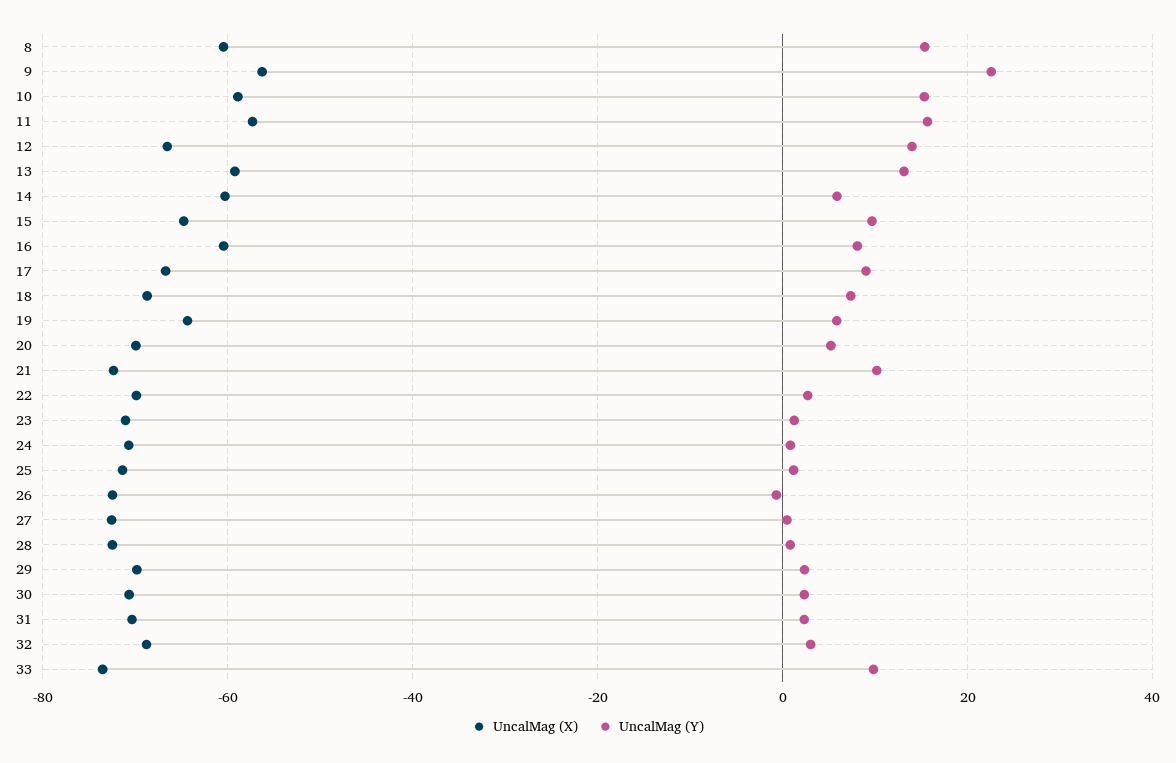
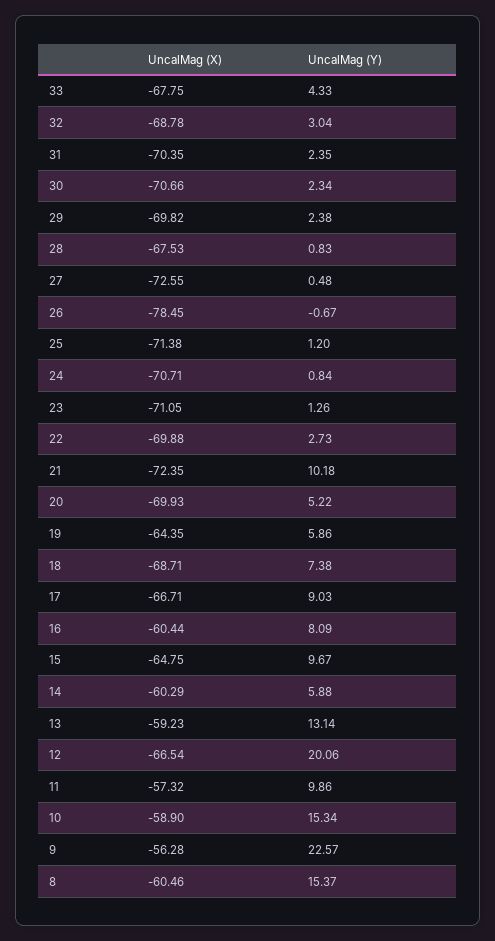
  {
    "UncalMag (X)": {
      "8": -60.46,
      "9": -56.28,
      "10": -58.9,
      "11": -57.32,
      "12": -66.54,
      "13": -59.23,
      "14": -60.29,
      "15": -64.75,
      "16": -60.44,
      "17": -66.71,
      "18": -68.71,
      "19": -64.35,
      "20": -69.93,
      "21": -72.35,
      "22": -69.88,
      "23": -71.05,
      "24": -70.71,
      "25": -71.38,
-     "26": -72,
+     "26": -78.45,
      "27": -72.55,
-     "28": -72,
+     "28": -67.53,
      "29": -69.82,
      "30": -70.66,
      "31": -70.35,
      "32": -68.78,
-     "33": -74
+     "33": -67.75
    },
    "UncalMag (Y)": {
      "8": 15.37,
      "9": 22.57,
      "10": 15.34,
-     "11": 16,
+     "11": 9.86,
-     "12": 14,
+     "12": 20.06,
      "13": 13.14,
      "14": 5.88,
      "15": 9.67,
      "16": 8.09,
      "17": 9.03,
      "18": 7.38,
      "19": 5.86,
      "20": 5.22,
      "21": 10.18,
      "22": 2.73,
      "23": 1.26,
      "24": 0.84,
      "25": 1.2,
      "26": -0.67,
      "27": 0.48,
      "28": 0.83,
      "29": 2.38,
      "30": 2.34,
      "31": 2.35,
      "32": 3.04,
-     "33": 10
+     "33": 4.33
    }
  }

